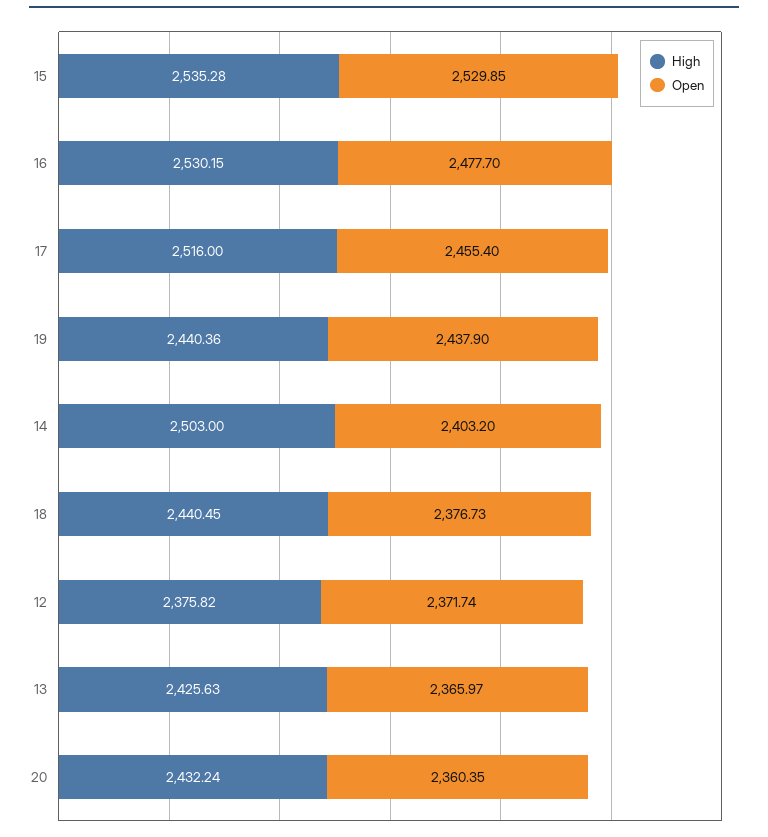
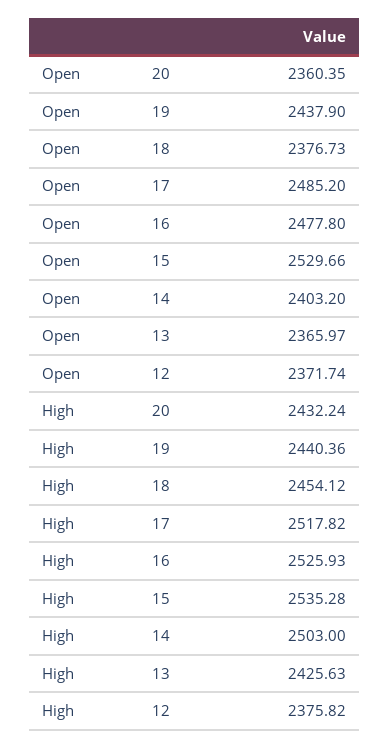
  {
    "High": {
      "15": 2535.28,
-     "16": 2530.15,
+     "16": 2525.93,
-     "17": 2516,
+     "17": 2517.82,
      "19": 2440.36,
      "14": 2503,
-     "18": 2440.45,
+     "18": 2454.12,
      "12": 2375.82,
      "13": 2425.63,
      "20": 2432.24
    },
    "Open": {
-     "15": 2529.85,
+     "15": 2529.66,
-     "16": 2477.7,
+     "16": 2477.8,
-     "17": 2455.4,
+     "17": 2485.2,
      "19": 2437.9,
      "14": 2403.2,
      "18": 2376.73,
      "12": 2371.74,
      "13": 2365.97,
      "20": 2360.35
    }
  }

